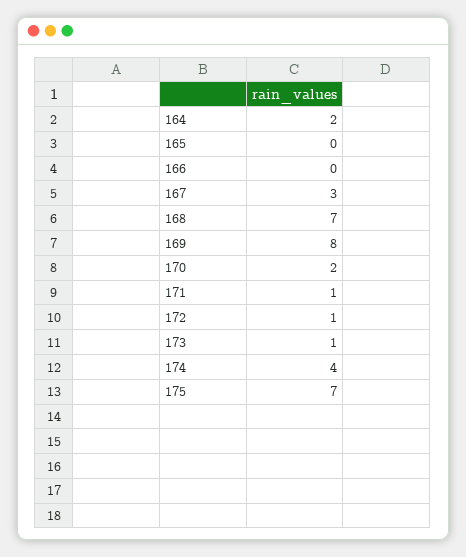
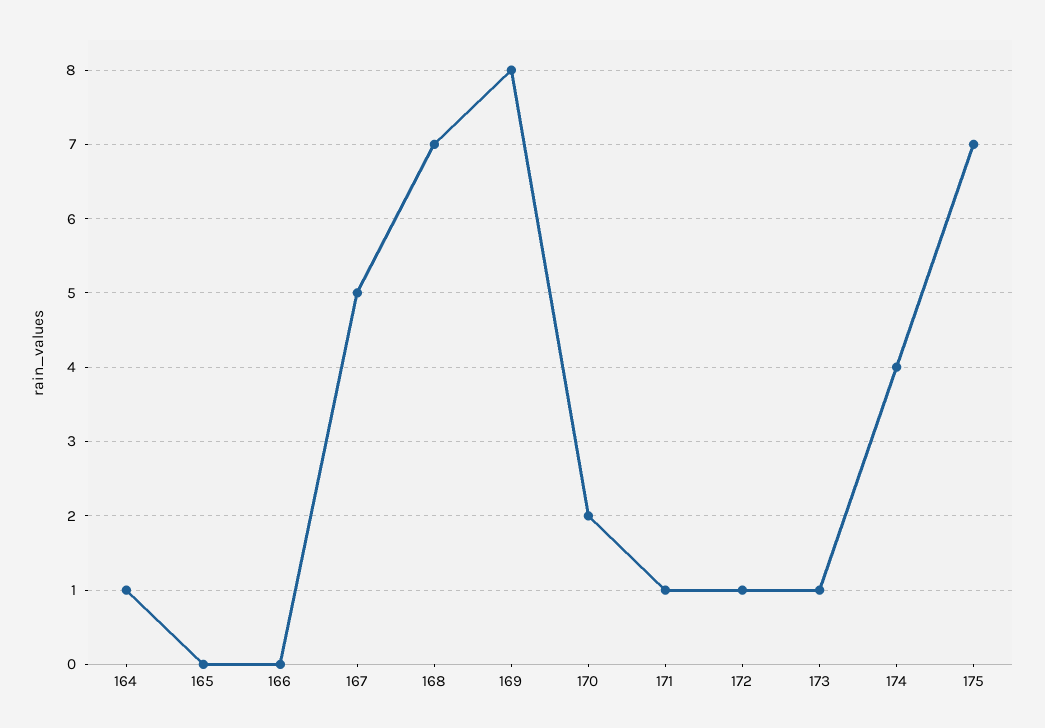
  {
-   "164": 2,
+   "164": 1,
    "165": 0,
    "166": 0,
-   "167": 3,
+   "167": 5,
    "168": 7,
    "169": 8,
    "170": 2,
    "171": 1,
    "172": 1,
    "173": 1,
    "174": 4,
    "175": 7
  }

